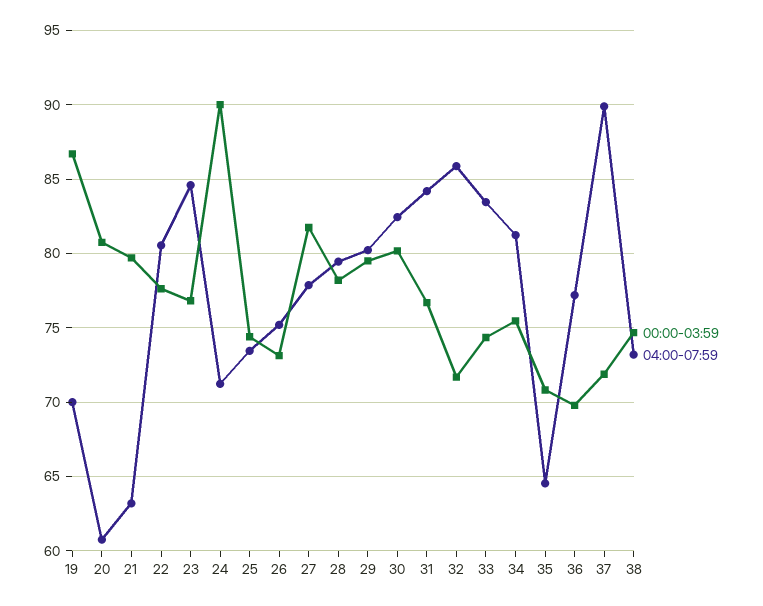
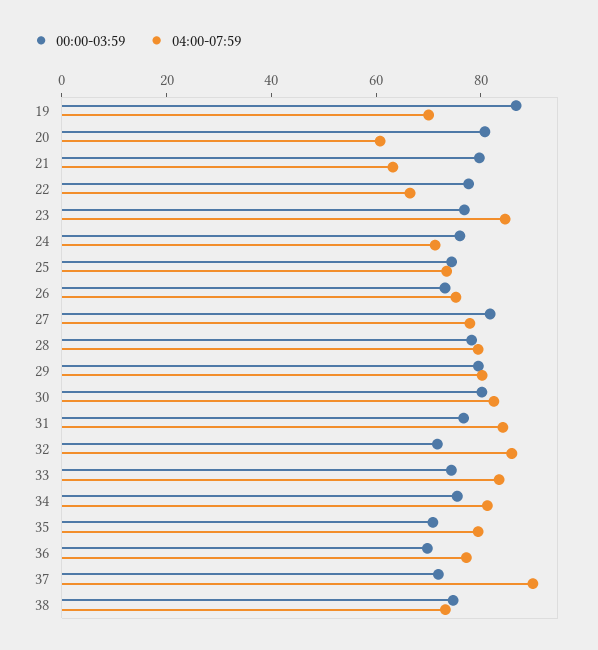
  {
    "00:00-03:59": {
      "19": 86.5,
      "20": 81,
      "21": 79.5,
      "22": 77.5,
      "23": 77,
-     "24": 90,
+     "24": 75,
      "25": 74.5,
      "26": 73,
      "27": 82,
      "28": 78,
      "29": 79.5,
      "30": 80,
      "31": 76.5,
      "32": 71.5,
      "33": 74.5,
      "34": 75.5,
      "35": 71,
      "36": 70,
      "37": 72,
      "38": 74.5
    },
    "04:00-07:59": {
      "19": 70,
      "20": 61,
      "21": 63,
-     "22": 80.5,
+     "22": 65,
      "23": 84.5,
      "24": 71,
      "25": 73.5,
      "26": 75,
      "27": 78,
      "28": 79.5,
      "29": 80,
      "30": 82.5,
      "31": 84,
      "32": 86,
      "33": 83.5,
      "34": 81,
-     "35": 64.5,
+     "35": 80,
      "36": 77,
      "37": 90,
      "38": 73
    }
  }

